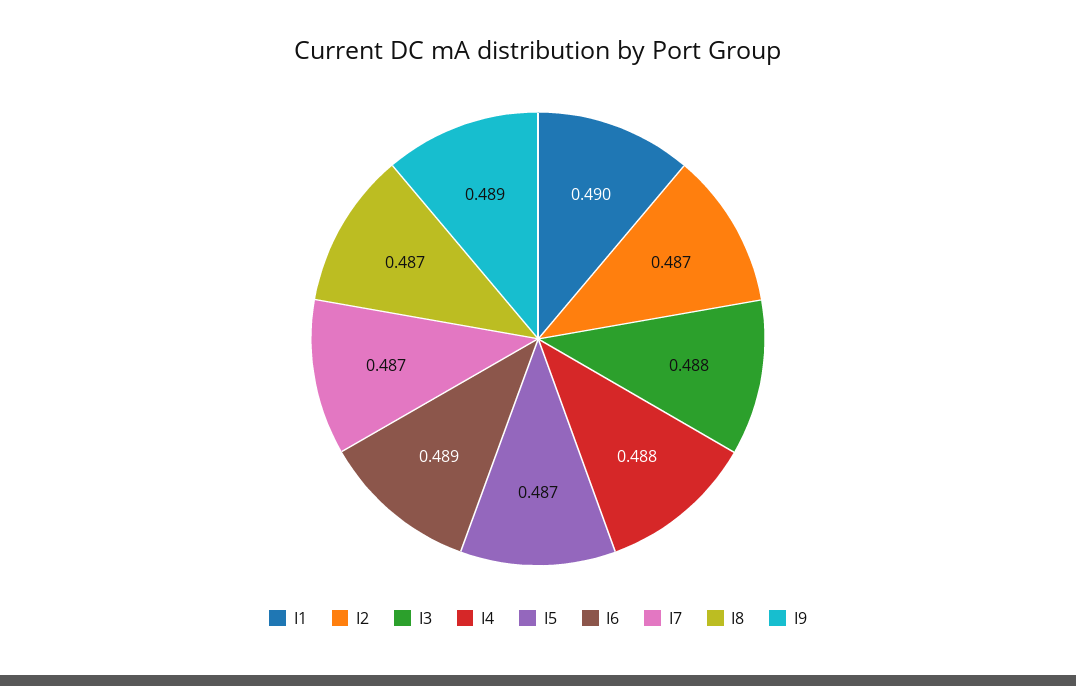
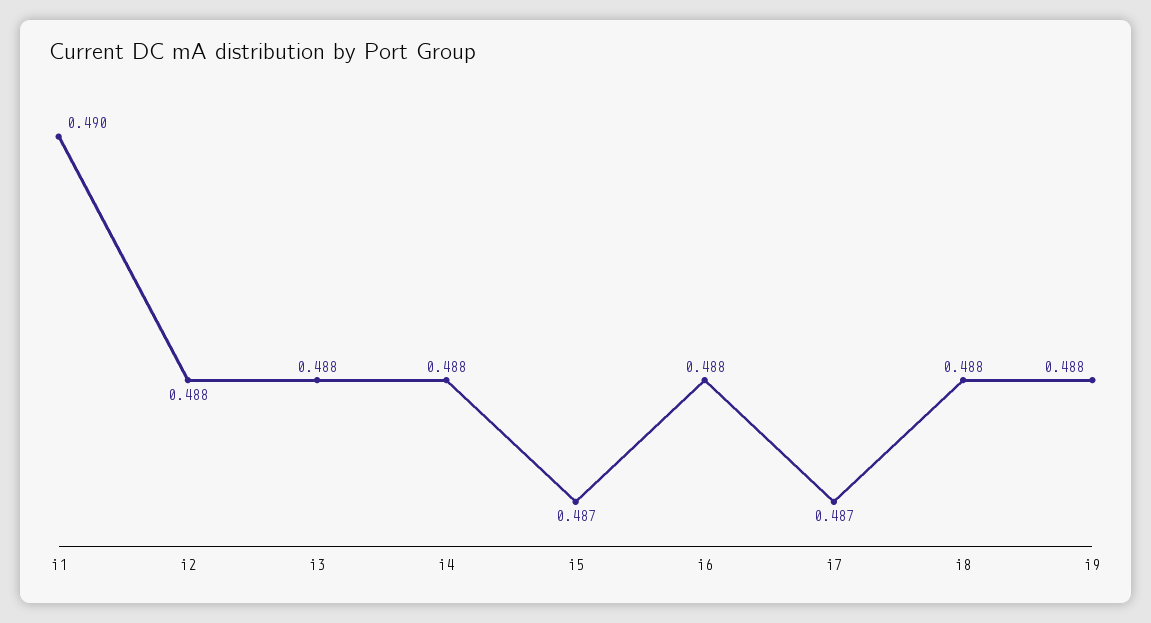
  {
    "I1": 0.49,
-   "I2": 0.487,
+   "I2": 0.488,
    "I3": 0.488,
    "I4": 0.488,
    "I5": 0.487,
-   "I6": 0.489,
+   "I6": 0.488,
    "I7": 0.487,
-   "I8": 0.487,
+   "I8": 0.488,
-   "I9": 0.489
+   "I9": 0.488
  }

